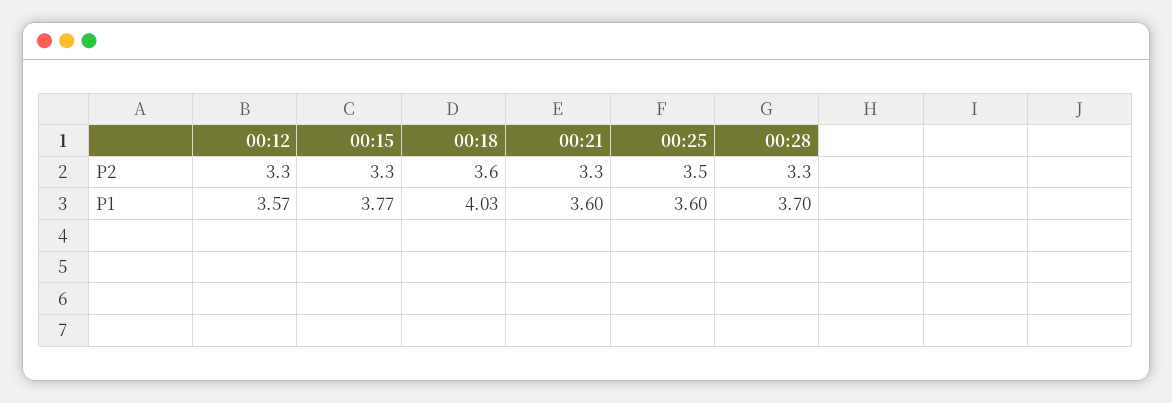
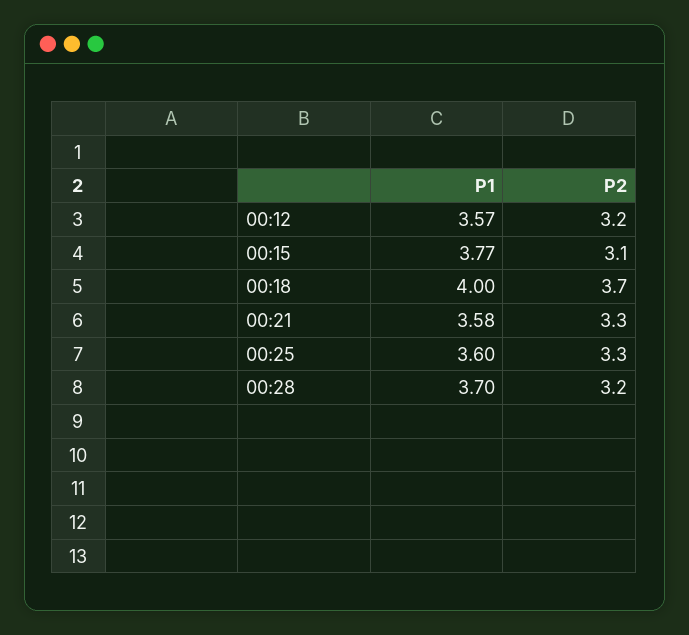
  {
    "00:12": {
-     "P2": 3.3,
+     "P2": 3.2,
      "P1": 3.57
    },
    "00:15": {
-     "P2": 3.3,
+     "P2": 3.1,
      "P1": 3.77
    },
    "00:18": {
-     "P2": 3.6,
+     "P2": 3.7,
-     "P1": 4.03
+     "P1": 4
    },
    "00:21": {
      "P2": 3.3,
-     "P1": 3.6
+     "P1": 3.58
    },
    "00:25": {
-     "P2": 3.5,
+     "P2": 3.3,
      "P1": 3.6
    },
    "00:28": {
-     "P2": 3.3,
+     "P2": 3.2,
      "P1": 3.7
    }
  }

